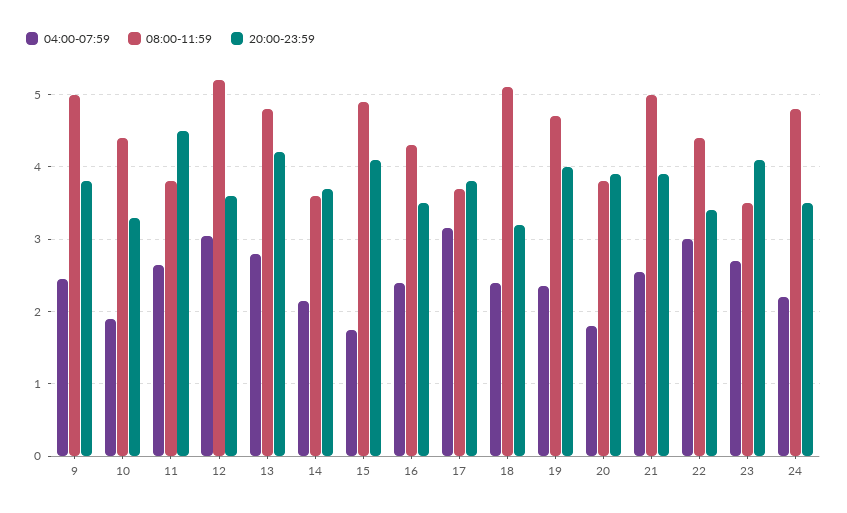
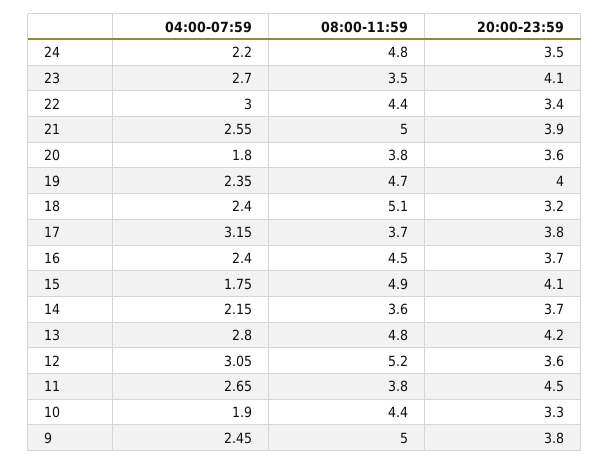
  {
    "04:00-07:59": {
      "9": 2.45,
      "10": 1.9,
      "11": 2.65,
      "12": 3.05,
      "13": 2.8,
      "14": 2.15,
      "15": 1.75,
      "16": 2.4,
      "17": 3.15,
      "18": 2.4,
      "19": 2.35,
      "20": 1.8,
      "21": 2.55,
      "22": 3,
      "23": 2.7,
      "24": 2.2
    },
    "08:00-11:59": {
      "9": 5,
      "10": 4.4,
      "11": 3.8,
      "12": 5.2,
      "13": 4.8,
      "14": 3.6,
      "15": 4.9,
-     "16": 4.3,
+     "16": 4.5,
      "17": 3.7,
      "18": 5.1,
      "19": 4.7,
      "20": 3.8,
      "21": 5,
      "22": 4.4,
      "23": 3.5,
      "24": 4.8
    },
    "20:00-23:59": {
      "9": 3.8,
      "10": 3.3,
      "11": 4.5,
      "12": 3.6,
      "13": 4.2,
      "14": 3.7,
      "15": 4.1,
-     "16": 3.5,
+     "16": 3.7,
      "17": 3.8,
      "18": 3.2,
      "19": 4,
-     "20": 3.9,
+     "20": 3.6,
      "21": 3.9,
      "22": 3.4,
      "23": 4.1,
      "24": 3.5
    }
  }

